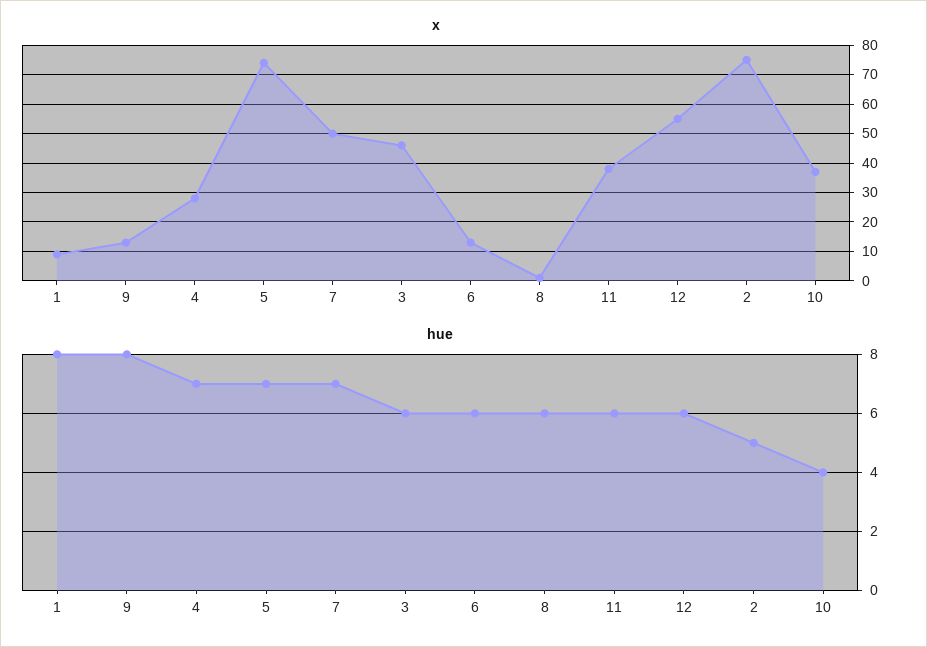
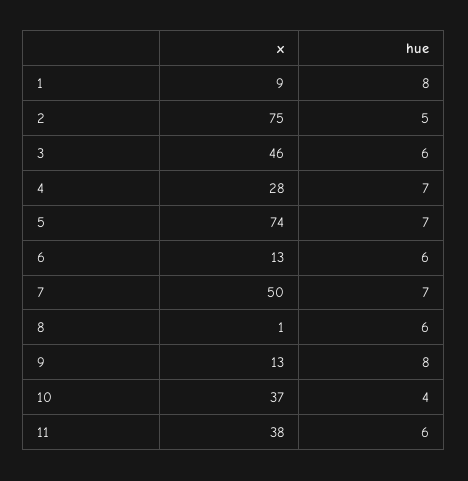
  {
    "x": {
      "1": 9,
      "9": 13,
      "4": 28,
      "5": 74,
      "7": 50,
      "3": 46,
      "6": 13,
      "8": 1,
      "11": 38,
-     "12": 55,
      "2": 75,
      "10": 37
    },
    "hue": {
      "1": 8,
      "9": 8,
      "4": 7,
      "5": 7,
      "7": 7,
      "3": 6,
      "6": 6,
      "8": 6,
      "11": 6,
-     "12": 6,
      "2": 5,
      "10": 4
    }
  }

